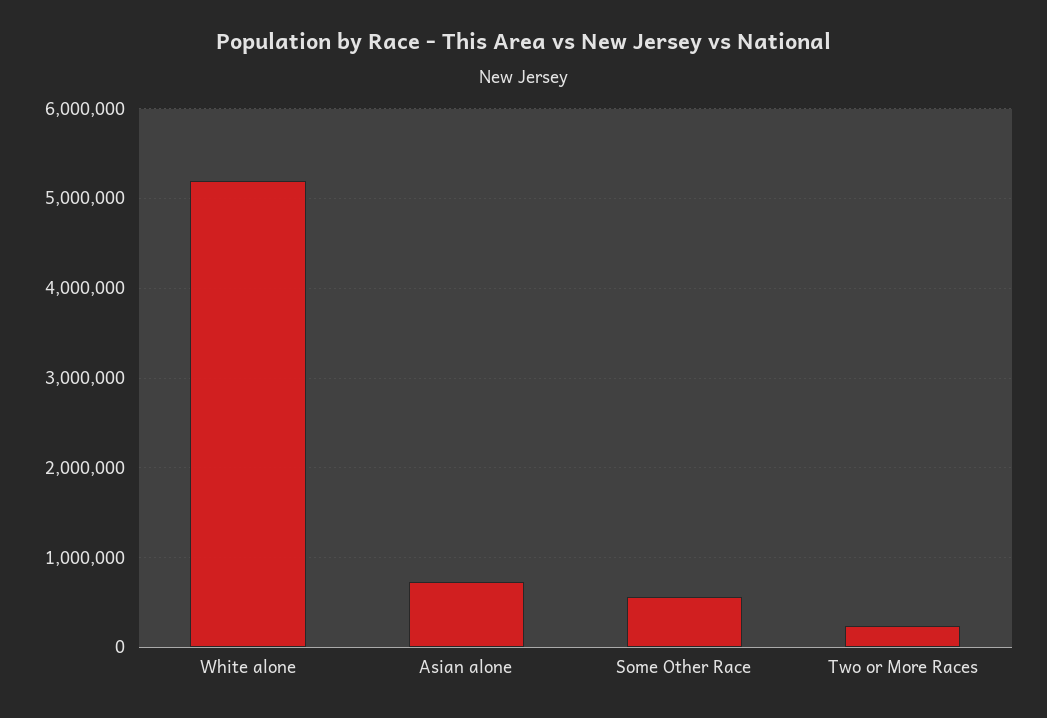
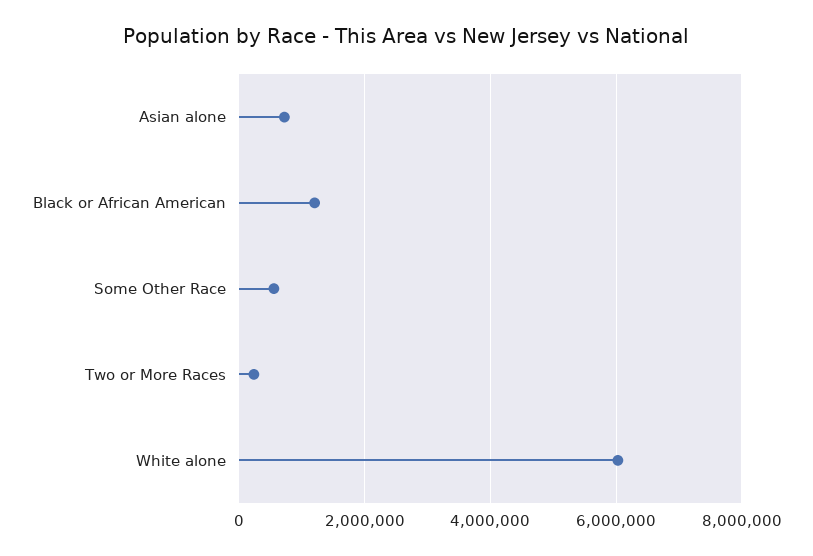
  {
-   "White alone": 5200000,
+   "White alone": 6000000,
    "Asian alone": 700000,
    "Some Other Race": 600000,
-   "Two or More Races": 200000
+   "Two or More Races": 200000,
+   "Black or African American": 1200000
  }

